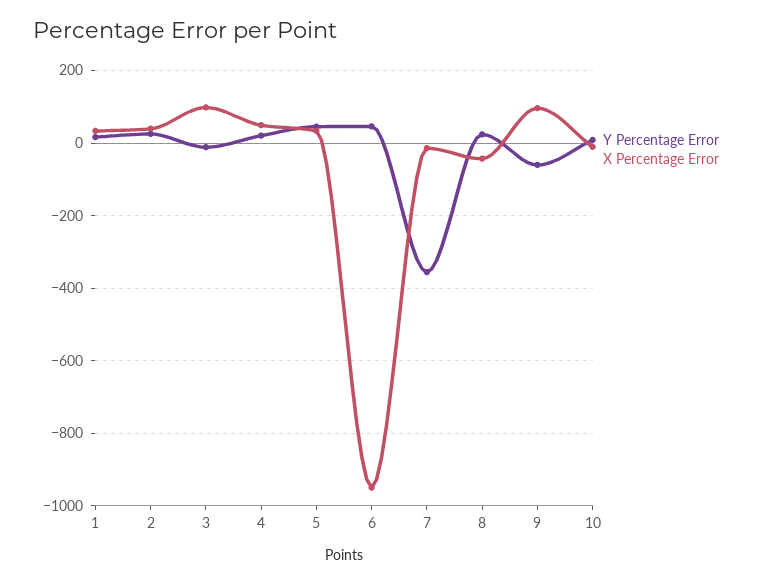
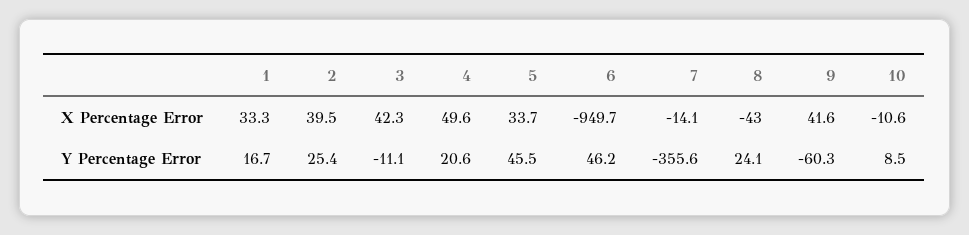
  {
    "Y Percentage Error": {
      "1": 16.7,
      "2": 25.4,
      "3": -11.1,
      "4": 20.6,
      "5": 45.5,
      "6": 46.2,
      "7": -355.6,
      "8": 24.1,
      "9": -60.3,
      "10": 8.5
    },
    "X Percentage Error": {
      "1": 33.3,
      "2": 39.5,
-     "3": 100,
+     "3": 42.3,
      "4": 49.6,
      "5": 33.7,
      "6": -949.7,
      "7": -14.1,
      "8": -43,
-     "9": 100,
+     "9": 41.6,
      "10": -10.6
    }
  }

